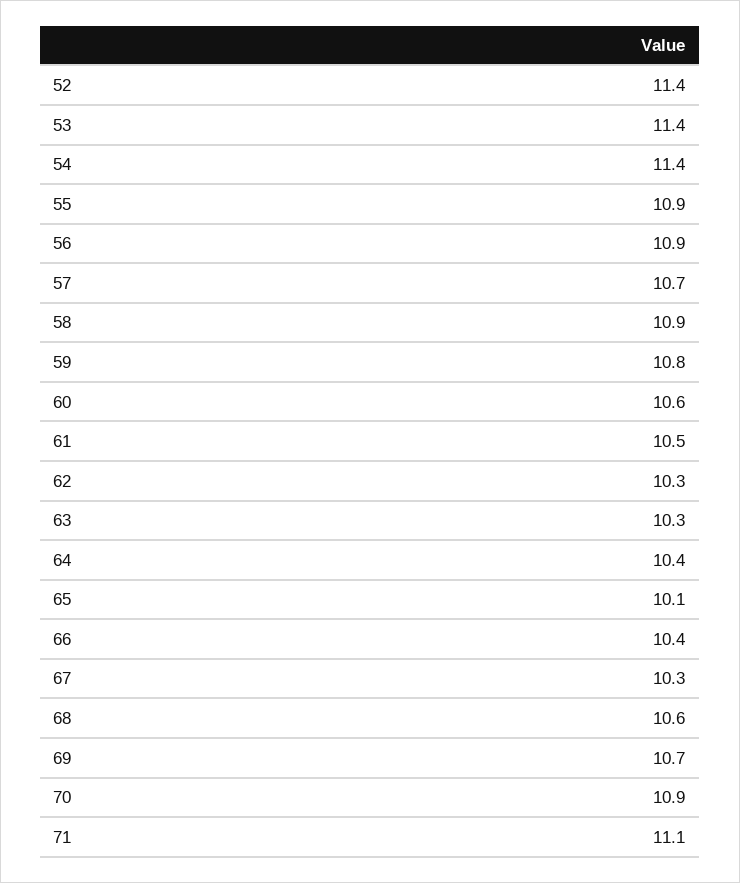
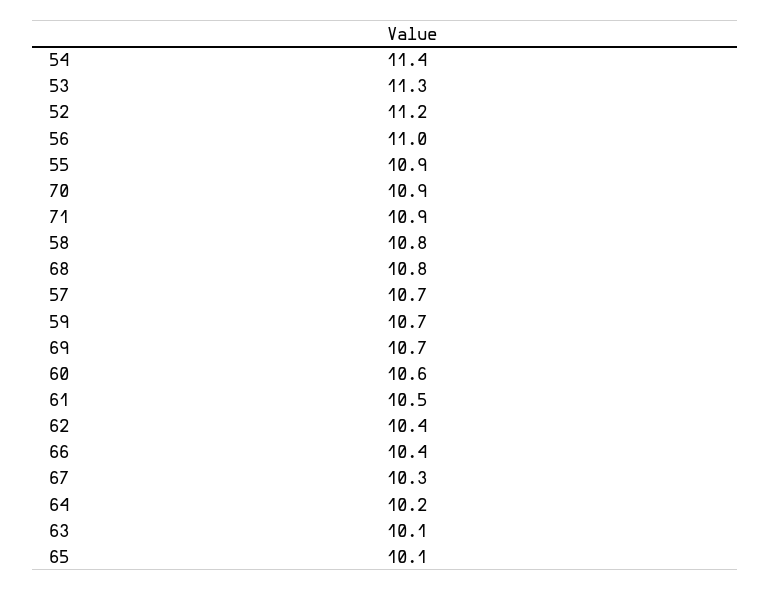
  {
-   "52": 11.4,
+   "52": 11.2,
-   "53": 11.4,
+   "53": 11.3,
    "54": 11.4,
    "55": 10.9,
-   "56": 10.9,
+   "56": 11,
    "57": 10.7,
-   "58": 10.9,
+   "58": 10.8,
-   "59": 10.8,
+   "59": 10.7,
    "60": 10.6,
    "61": 10.5,
-   "62": 10.3,
+   "62": 10.4,
-   "63": 10.3,
+   "63": 10.1,
-   "64": 10.4,
+   "64": 10.2,
    "65": 10.1,
    "66": 10.4,
    "67": 10.3,
-   "68": 10.6,
+   "68": 10.8,
    "69": 10.7,
    "70": 10.9,
-   "71": 11.1
+   "71": 10.9
  }

